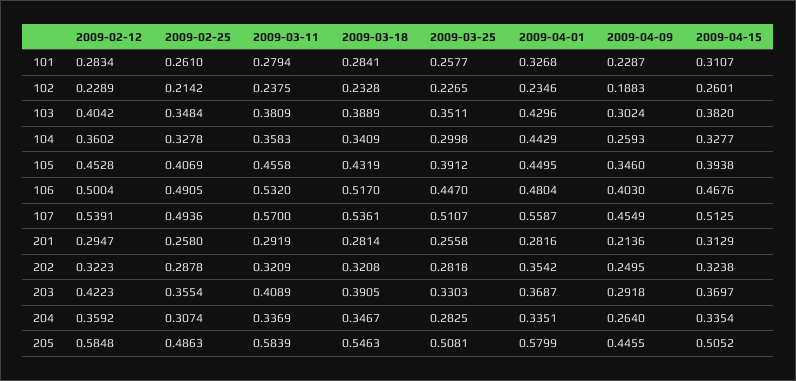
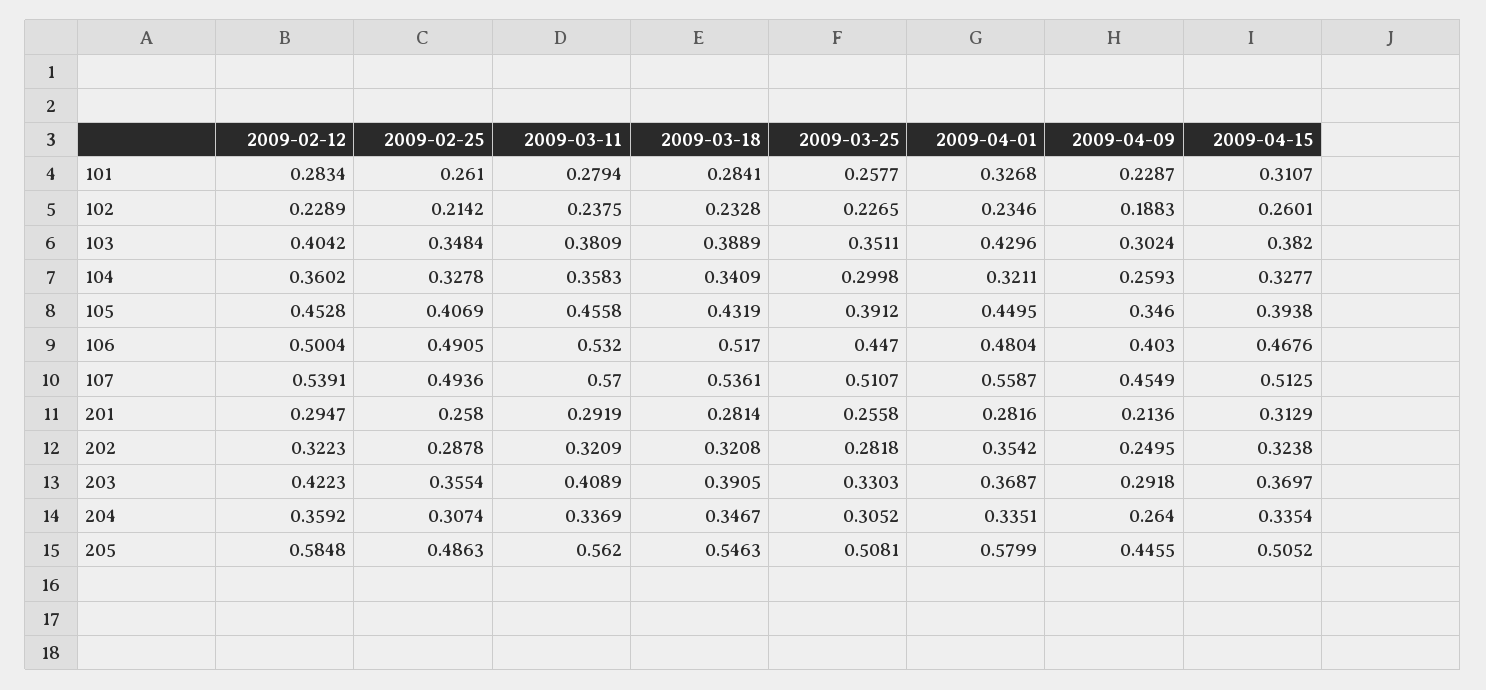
  {
    "2009-02-12": {
      "101": 0.2834,
      "102": 0.2289,
      "103": 0.4042,
      "104": 0.3602,
      "105": 0.4528,
      "106": 0.5004,
      "107": 0.5391,
      "201": 0.2947,
      "202": 0.3223,
      "203": 0.4223,
      "204": 0.3592,
      "205": 0.5848
    },
    "2009-02-25": {
      "101": 0.261,
      "102": 0.2142,
      "103": 0.3484,
      "104": 0.3278,
      "105": 0.4069,
      "106": 0.4905,
      "107": 0.4936,
      "201": 0.258,
      "202": 0.2878,
      "203": 0.3554,
      "204": 0.3074,
      "205": 0.4863
    },
    "2009-03-11": {
      "101": 0.2794,
      "102": 0.2375,
      "103": 0.3809,
      "104": 0.3583,
      "105": 0.4558,
      "106": 0.532,
      "107": 0.57,
      "201": 0.2919,
      "202": 0.3209,
      "203": 0.4089,
      "204": 0.3369,
-     "205": 0.5839
+     "205": 0.562
    },
    "2009-03-18": {
      "101": 0.2841,
      "102": 0.2328,
      "103": 0.3889,
      "104": 0.3409,
      "105": 0.4319,
      "106": 0.517,
      "107": 0.5361,
      "201": 0.2814,
      "202": 0.3208,
      "203": 0.3905,
      "204": 0.3467,
      "205": 0.5463
    },
    "2009-03-25": {
      "101": 0.2577,
      "102": 0.2265,
      "103": 0.3511,
      "104": 0.2998,
      "105": 0.3912,
      "106": 0.447,
      "107": 0.5107,
      "201": 0.2558,
      "202": 0.2818,
      "203": 0.3303,
-     "204": 0.2825,
+     "204": 0.3052,
      "205": 0.5081
    },
    "2009-04-01": {
      "101": 0.3268,
      "102": 0.2346,
      "103": 0.4296,
-     "104": 0.4429,
+     "104": 0.3211,
      "105": 0.4495,
      "106": 0.4804,
      "107": 0.5587,
      "201": 0.2816,
      "202": 0.3542,
      "203": 0.3687,
      "204": 0.3351,
      "205": 0.5799
    },
    "2009-04-09": {
      "101": 0.2287,
      "102": 0.1883,
      "103": 0.3024,
      "104": 0.2593,
      "105": 0.346,
      "106": 0.403,
      "107": 0.4549,
      "201": 0.2136,
      "202": 0.2495,
      "203": 0.2918,
      "204": 0.264,
      "205": 0.4455
    },
    "2009-04-15": {
      "101": 0.3107,
      "102": 0.2601,
      "103": 0.382,
      "104": 0.3277,
      "105": 0.3938,
      "106": 0.4676,
      "107": 0.5125,
      "201": 0.3129,
      "202": 0.3238,
      "203": 0.3697,
      "204": 0.3354,
      "205": 0.5052
    }
  }

